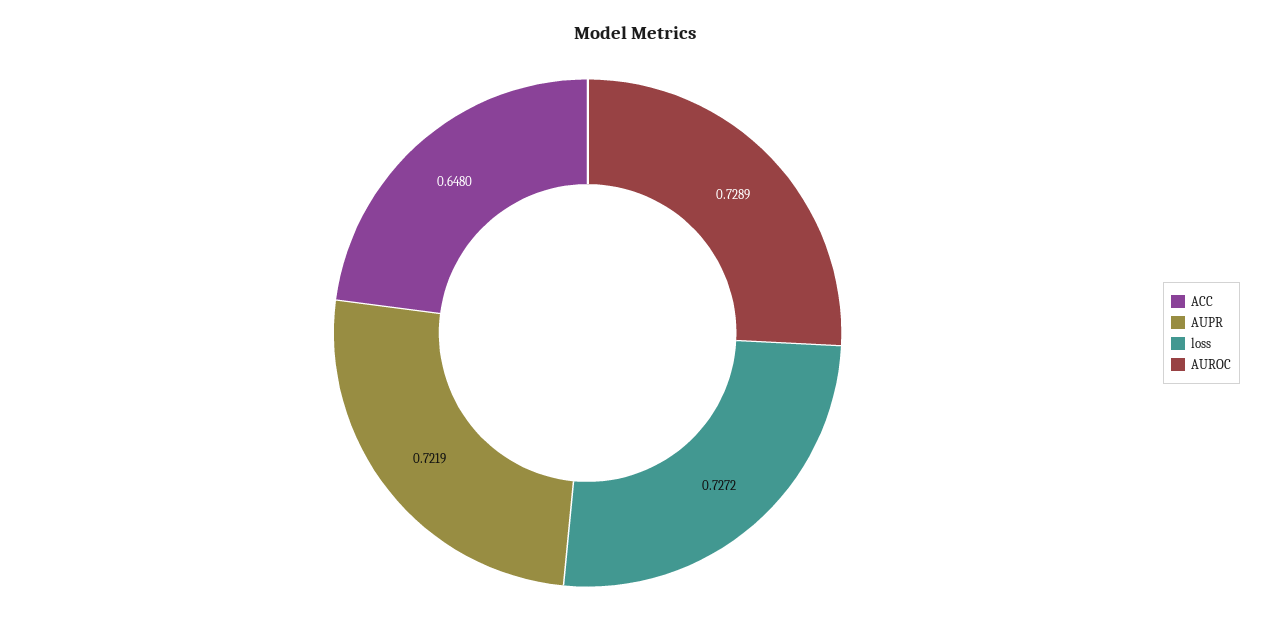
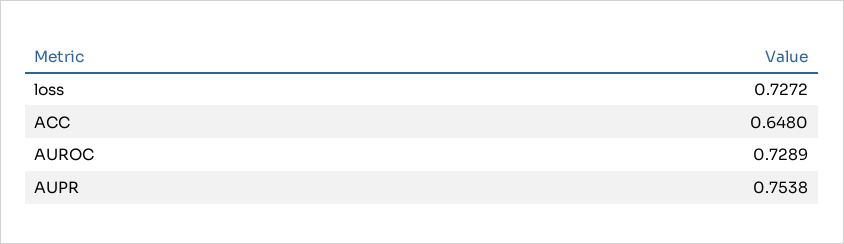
  {
    "ACC": 0.648,
-   "AUPR": 0.7219,
+   "AUPR": 0.7538,
    "loss": 0.7272,
    "AUROC": 0.7289
  }

